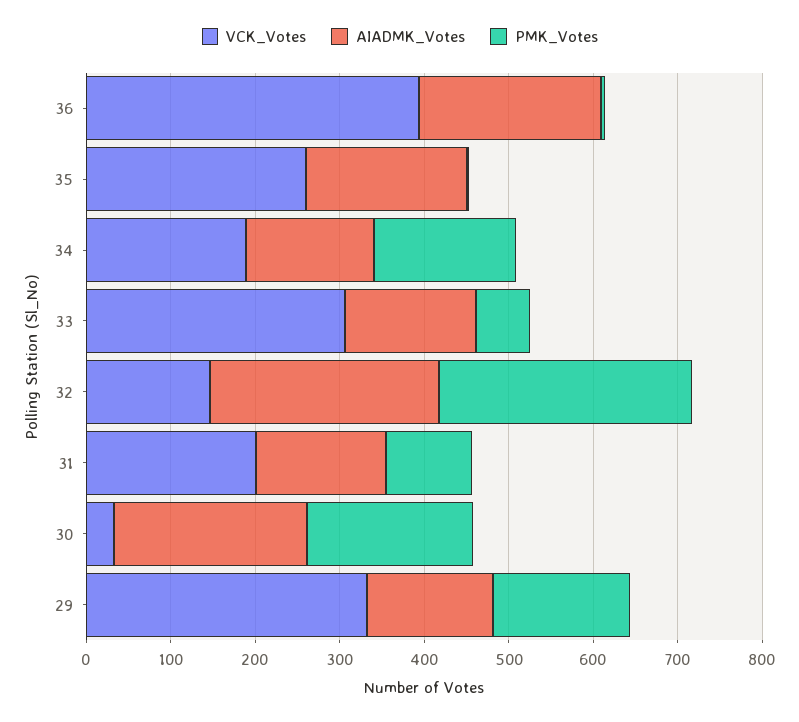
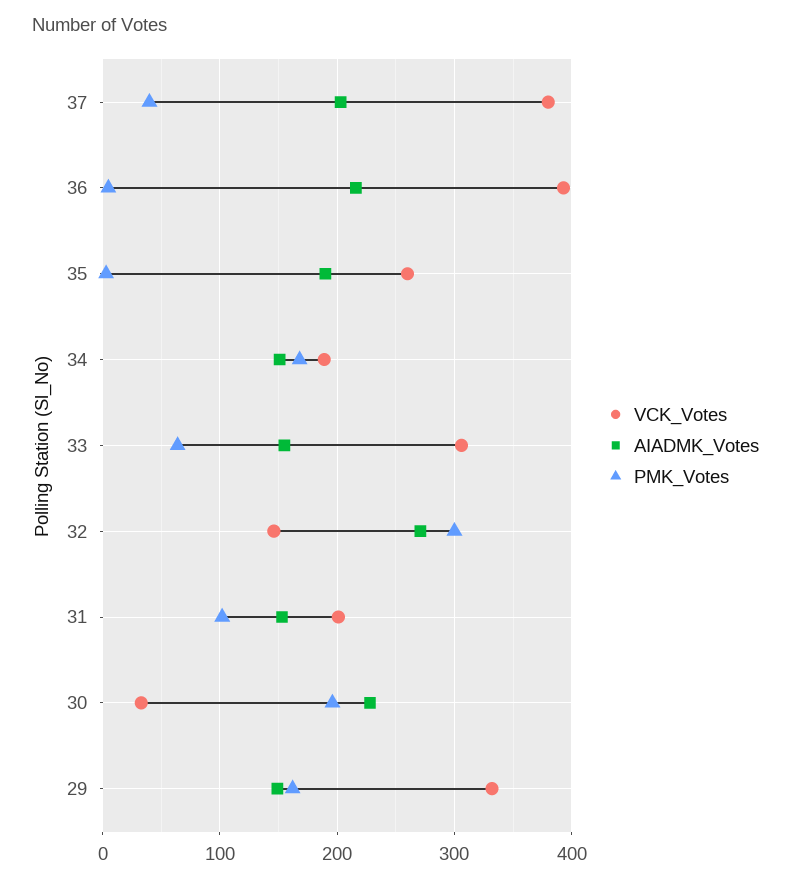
  {
    "VCK_Votes": {
      "36": 390,
      "35": 260,
      "34": 190,
      "33": 310,
      "32": 150,
      "31": 200,
      "30": 30,
-     "29": 330
+     "29": 330,
+     "37": 380
    },
    "AIADMK_Votes": {
      "36": 220,
      "35": 190,
      "34": 150,
      "33": 160,
      "32": 270,
      "31": 150,
      "30": 230,
-     "29": 150
+     "29": 150,
+     "37": 200
    },
    "PMK_Votes": {
      "36": 10,
      "35": 0,
      "34": 170,
      "33": 60,
      "32": 300,
      "31": 100,
      "30": 200,
-     "29": 160
+     "29": 160,
+     "37": 40
    }
  }

